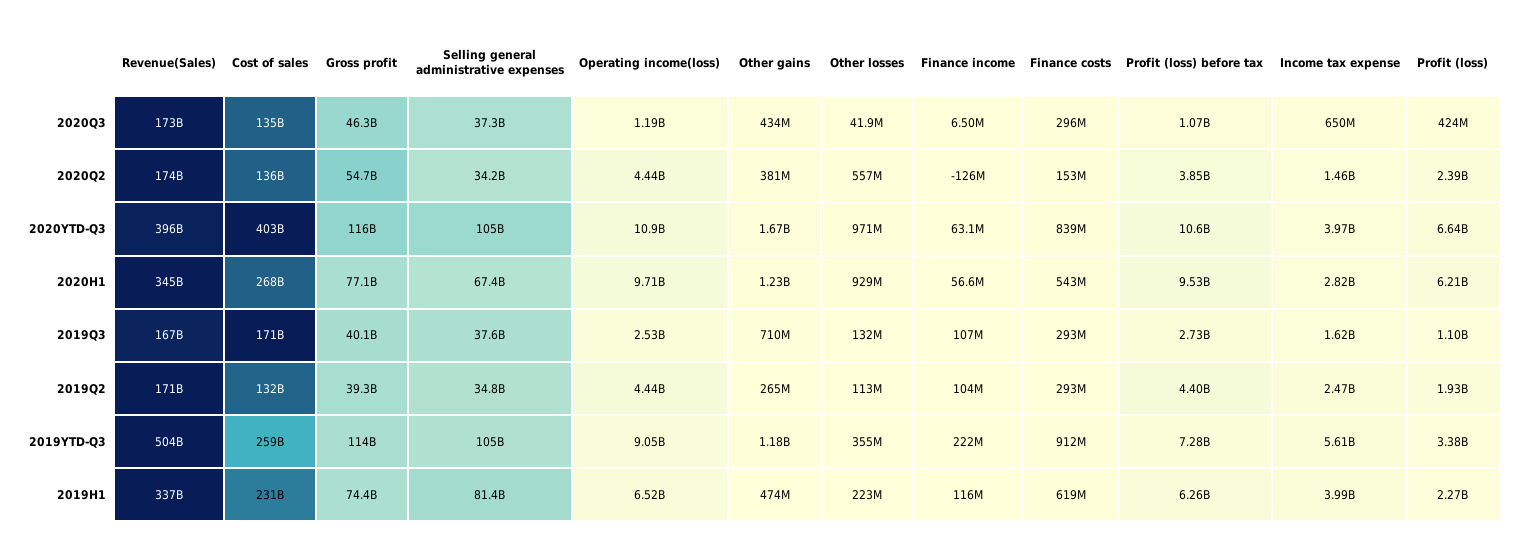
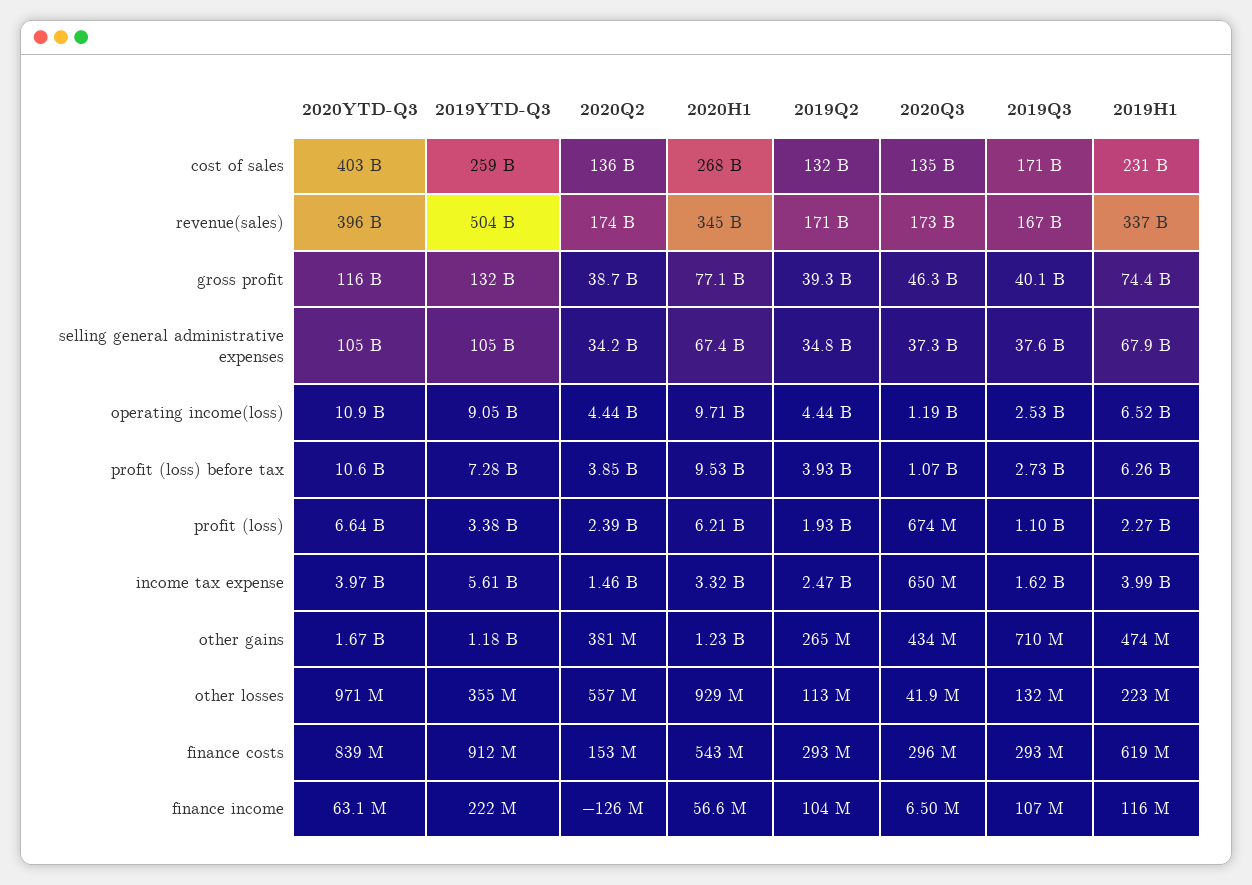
  {
    "Revenue(Sales)": {
      "2020Q3": 173000000000,
      "2020Q2": 174000000000,
      "2020YTD-Q3": 396000000000,
      "2020H1": 345000000000,
      "2019Q3": 167000000000,
      "2019Q2": 171000000000,
      "2019YTD-Q3": 504000000000,
      "2019H1": 337000000000
    },
    "Cost of sales": {
      "2020Q3": 135000000000,
      "2020Q2": 136000000000,
      "2020YTD-Q3": 403000000000,
      "2020H1": 268000000000,
      "2019Q3": 171000000000,
      "2019Q2": 132000000000,
      "2019YTD-Q3": 259000000000,
      "2019H1": 231000000000
    },
    "Gross profit": {
      "2020Q3": 46300000000,
-     "2020Q2": 54700000000,
+     "2020Q2": 38700000000,
      "2020YTD-Q3": 116000000000,
      "2020H1": 77100000000,
      "2019Q3": 40100000000,
      "2019Q2": 39300000000,
-     "2019YTD-Q3": 114000000000,
+     "2019YTD-Q3": 132000000000,
      "2019H1": 74400000000
    },
    "Selling general administrative expenses": {
      "2020Q3": 37300000000,
      "2020Q2": 34200000000,
      "2020YTD-Q3": 105000000000,
      "2020H1": 67400000000,
      "2019Q3": 37600000000,
      "2019Q2": 34800000000,
      "2019YTD-Q3": 105000000000,
-     "2019H1": 81400000000
+     "2019H1": 67900000000
    },
    "Operating income(loss)": {
      "2020Q3": 1190000000,
      "2020Q2": 4440000000,
      "2020YTD-Q3": 10900000000,
      "2020H1": 9710000000,
      "2019Q3": 2530000000,
      "2019Q2": 4440000000,
      "2019YTD-Q3": 9050000000,
      "2019H1": 6520000000
    },
    "Other gains": {
      "2020Q3": 434000000,
      "2020Q2": 381000000,
      "2020YTD-Q3": 1670000000,
      "2020H1": 1230000000,
      "2019Q3": 710000000,
      "2019Q2": 265000000,
      "2019YTD-Q3": 1180000000,
      "2019H1": 474000000
    },
    "Other losses": {
      "2020Q3": 41900000,
      "2020Q2": 557000000,
      "2020YTD-Q3": 971000000,
      "2020H1": 929000000,
      "2019Q3": 132000000,
      "2019Q2": 113000000,
      "2019YTD-Q3": 355000000,
      "2019H1": 223000000
    },
    "Finance income": {
      "2020Q3": 6500000,
      "2020Q2": -126000000,
      "2020YTD-Q3": 63100000,
      "2020H1": 56600000,
      "2019Q3": 107000000,
      "2019Q2": 104000000,
      "2019YTD-Q3": 222000000,
      "2019H1": 116000000
    },
    "Finance costs": {
      "2020Q3": 296000000,
      "2020Q2": 153000000,
      "2020YTD-Q3": 839000000,
      "2020H1": 543000000,
      "2019Q3": 293000000,
      "2019Q2": 293000000,
      "2019YTD-Q3": 912000000,
      "2019H1": 619000000
    },
    "Profit (loss) before tax": {
      "2020Q3": 1070000000,
      "2020Q2": 3850000000,
      "2020YTD-Q3": 10600000000,
      "2020H1": 9530000000,
      "2019Q3": 2730000000,
-     "2019Q2": 4400000000,
+     "2019Q2": 3930000000,
      "2019YTD-Q3": 7280000000,
      "2019H1": 6260000000
    },
    "Income tax expense": {
      "2020Q3": 650000000,
      "2020Q2": 1460000000,
      "2020YTD-Q3": 3970000000,
-     "2020H1": 2820000000,
+     "2020H1": 3320000000,
      "2019Q3": 1620000000,
      "2019Q2": 2470000000,
      "2019YTD-Q3": 5610000000,
      "2019H1": 3990000000
    },
    "Profit (loss)": {
-     "2020Q3": 424000000,
+     "2020Q3": 674000000,
      "2020Q2": 2390000000,
      "2020YTD-Q3": 6640000000,
      "2020H1": 6210000000,
      "2019Q3": 1100000000,
      "2019Q2": 1930000000,
      "2019YTD-Q3": 3380000000,
      "2019H1": 2270000000
    }
  }

